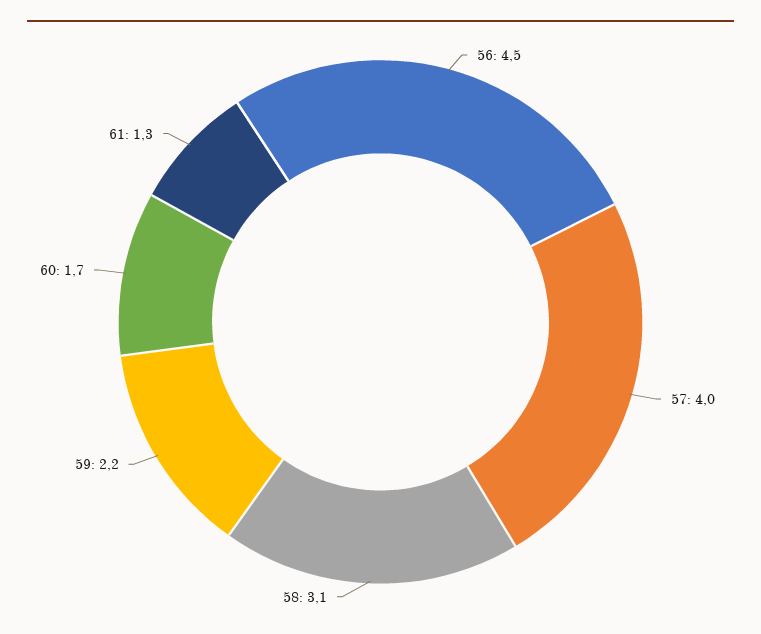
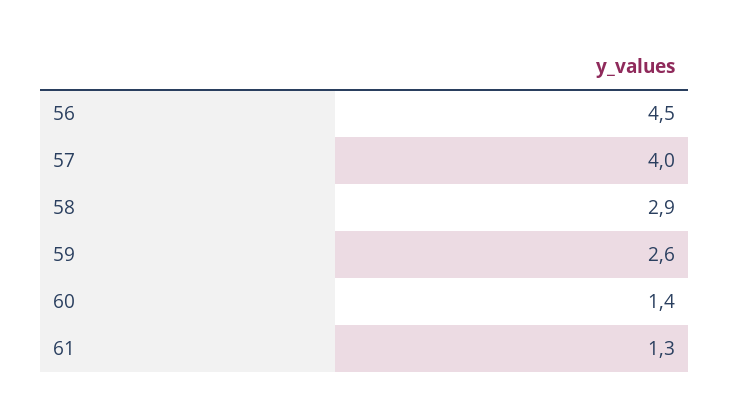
  {
    "56": 4.5,
    "57": 4,
-   "58": 3.1,
+   "58": 2.9,
-   "59": 2.2,
+   "59": 2.6,
-   "60": 1.7,
+   "60": 1.4,
    "61": 1.3
  }

